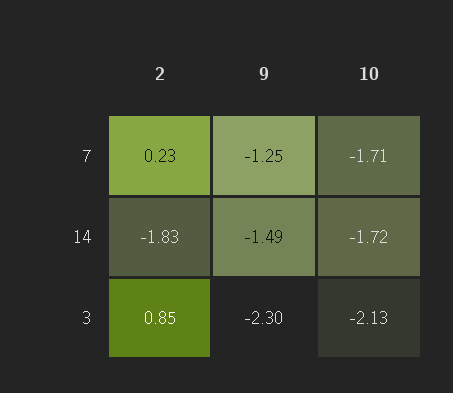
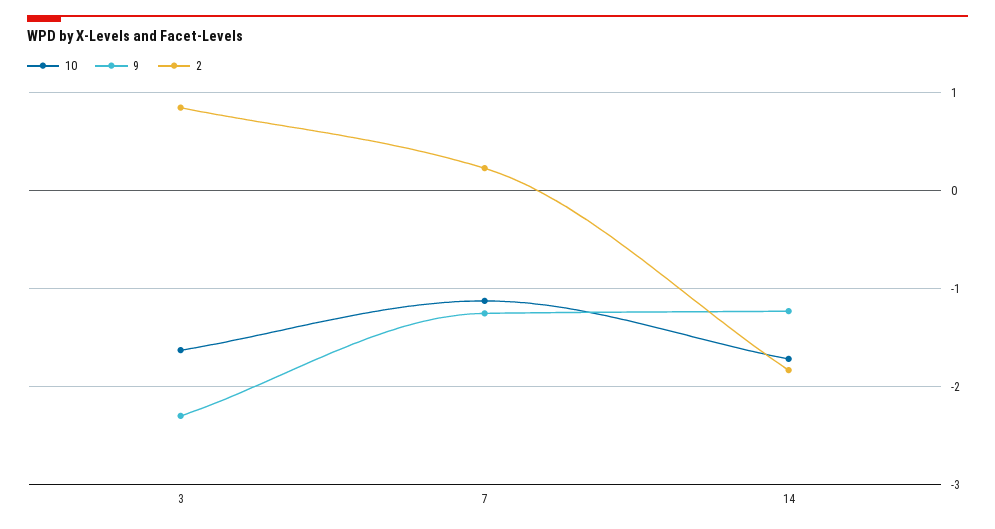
  {
    "2": {
      "7": 0.23,
      "14": -1.83,
      "3": 0.85
    },
    "9": {
      "7": -1.25,
-     "14": -1.49,
+     "14": -1.2,
      "3": -2.3
    },
    "10": {
-     "7": -1.71,
+     "7": -1.1,
      "14": -1.72,
-     "3": -2.13
+     "3": -1.6
    }
  }

